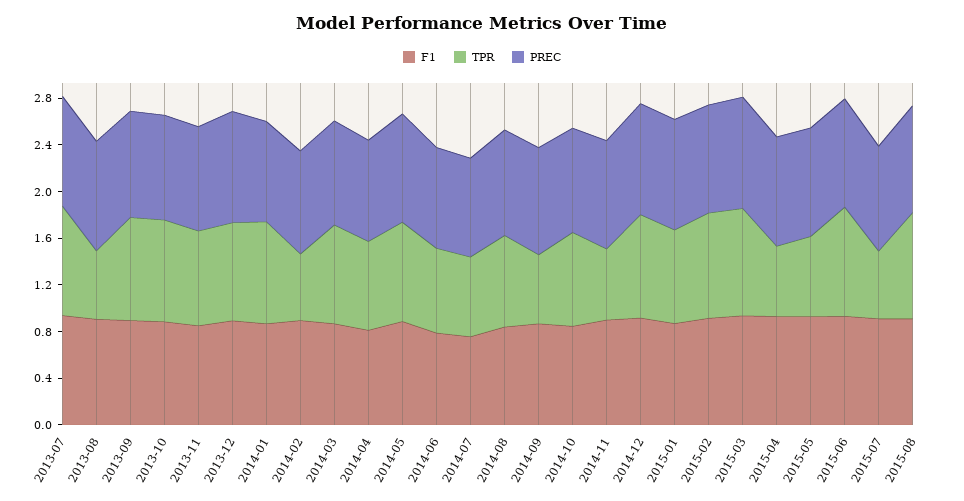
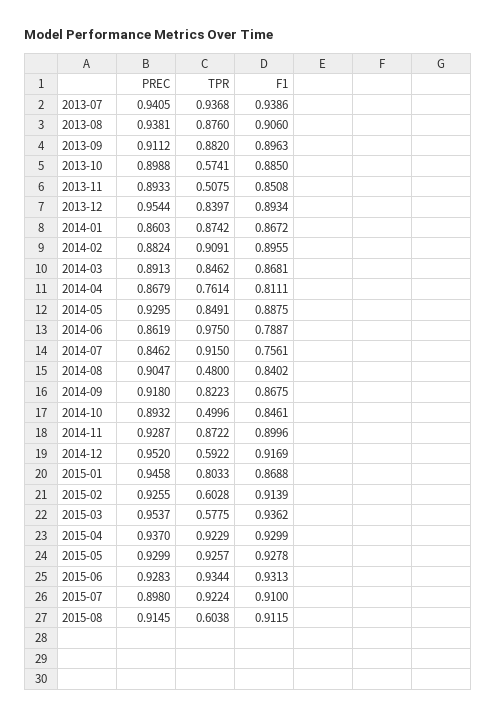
  {
    "F1": {
      "2013-07": 0.9386,
      "2013-08": 0.906,
      "2013-09": 0.8963,
      "2013-10": 0.885,
      "2013-11": 0.8508,
      "2013-12": 0.8934,
      "2014-01": 0.8672,
      "2014-02": 0.8955,
      "2014-03": 0.8681,
      "2014-04": 0.8111,
      "2014-05": 0.8875,
      "2014-06": 0.7887,
      "2014-07": 0.7561,
      "2014-08": 0.8402,
      "2014-09": 0.8675,
      "2014-10": 0.8461,
      "2014-11": 0.8996,
      "2014-12": 0.9169,
      "2015-01": 0.8688,
      "2015-02": 0.9139,
      "2015-03": 0.9362,
      "2015-04": 0.9299,
      "2015-05": 0.9278,
      "2015-06": 0.9313,
      "2015-07": 0.91,
      "2015-08": 0.9115
    },
    "TPR": {
      "2013-07": 0.9368,
-     "2013-08": 0.6,
+     "2013-08": 0.876,
      "2013-09": 0.882,
-     "2013-10": 0.9,
+     "2013-10": 0.5741,
-     "2013-11": 0.8,
+     "2013-11": 0.5075,
      "2013-12": 0.8397,
      "2014-01": 0.8742,
-     "2014-02": 0.6,
+     "2014-02": 0.9091,
      "2014-03": 0.8462,
      "2014-04": 0.7614,
      "2014-05": 0.8491,
-     "2014-06": 0.7,
+     "2014-06": 0.975,
-     "2014-07": 0.7,
+     "2014-07": 0.915,
-     "2014-08": 0.8,
+     "2014-08": 0.48,
-     "2014-09": 0.6,
+     "2014-09": 0.8223,
-     "2014-10": 0.8,
+     "2014-10": 0.4996,
-     "2014-11": 0.6,
+     "2014-11": 0.8722,
-     "2014-12": 0.9,
+     "2014-12": 0.5922,
      "2015-01": 0.8033,
-     "2015-02": 0.9,
+     "2015-02": 0.6028,
-     "2015-03": 0.9,
+     "2015-03": 0.5775,
-     "2015-04": 0.6,
+     "2015-04": 0.9229,
-     "2015-05": 0.7,
+     "2015-05": 0.9257,
      "2015-06": 0.9344,
-     "2015-07": 0.6,
+     "2015-07": 0.9224,
-     "2015-08": 0.9
+     "2015-08": 0.6038
    },
    "PREC": {
      "2013-07": 0.9405,
      "2013-08": 0.9381,
      "2013-09": 0.9112,
      "2013-10": 0.8988,
      "2013-11": 0.8933,
      "2013-12": 0.9544,
      "2014-01": 0.8603,
      "2014-02": 0.8824,
      "2014-03": 0.8913,
      "2014-04": 0.8679,
      "2014-05": 0.9295,
      "2014-06": 0.8619,
      "2014-07": 0.8462,
      "2014-08": 0.9047,
      "2014-09": 0.918,
      "2014-10": 0.8932,
      "2014-11": 0.9287,
      "2014-12": 0.952,
      "2015-01": 0.9458,
      "2015-02": 0.9255,
      "2015-03": 0.9537,
      "2015-04": 0.937,
      "2015-05": 0.9299,
      "2015-06": 0.9283,
      "2015-07": 0.898,
      "2015-08": 0.9145
    }
  }

